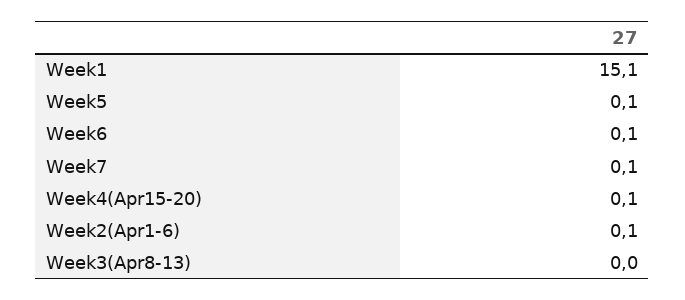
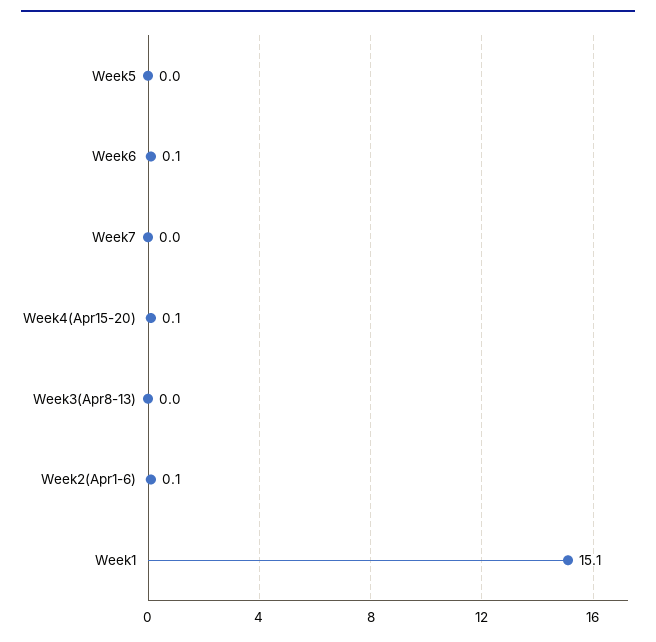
  {
    "Week1": 15.1,
-   "Week5": 0.1,
+   "Week5": 0,
    "Week6": 0.1,
-   "Week7": 0.1,
+   "Week7": 0,
    "Week4(Apr15-20)": 0.1,
    "Week2(Apr1-6)": 0.1,
    "Week3(Apr8-13)": 0
  }

